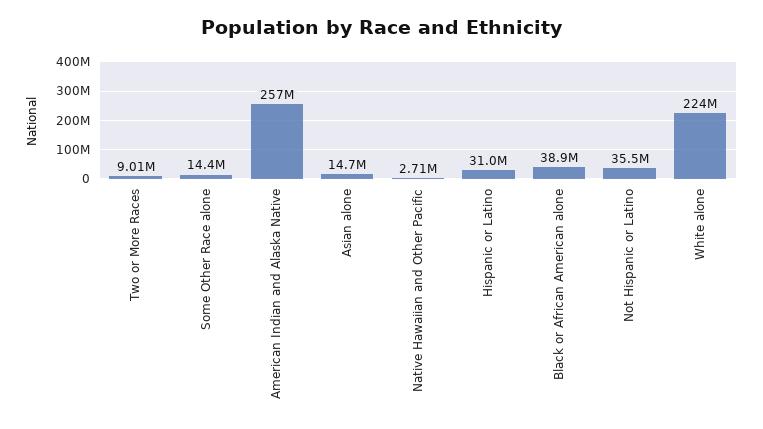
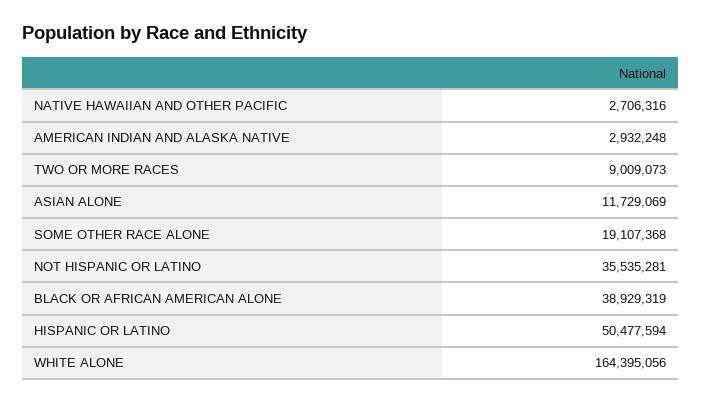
  {
    "Two or More Races": 9009073,
-   "Some Other Race alone": 14400000,
+   "Some Other Race alone": 19107368,
-   "American Indian and Alaska Native": 257000000,
+   "American Indian and Alaska Native": 2932248,
-   "Asian alone": 14700000,
+   "Asian alone": 11729069,
    "Native Hawaiian and Other Pacific": 2706316,
-   "Hispanic or Latino": 31000000,
+   "Hispanic or Latino": 50477594,
    "Black or African American alone": 38929319,
    "Not Hispanic or Latino": 35535281,
-   "White alone": 224000000
+   "White alone": 164395056
  }

